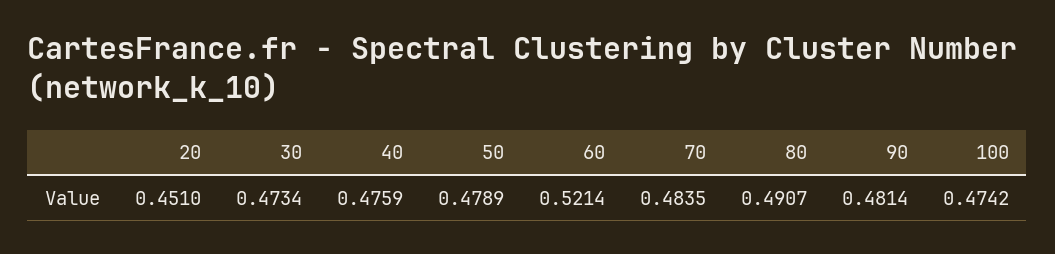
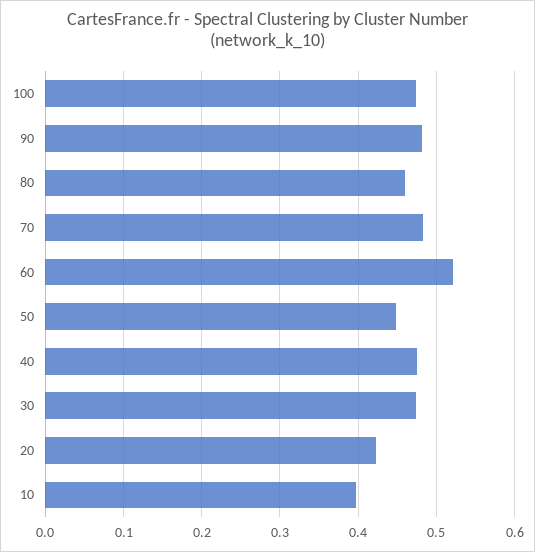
  {
-   "20": 0.451,
+   "20": 0.42,
    "30": 0.4734,
    "40": 0.4759,
-   "50": 0.4789,
+   "50": 0.45,
    "60": 0.5214,
    "70": 0.4835,
-   "80": 0.4907,
+   "80": 0.46,
    "90": 0.4814,
-   "100": 0.4742
+   "100": 0.4742,
+   "10": 0.4
  }

